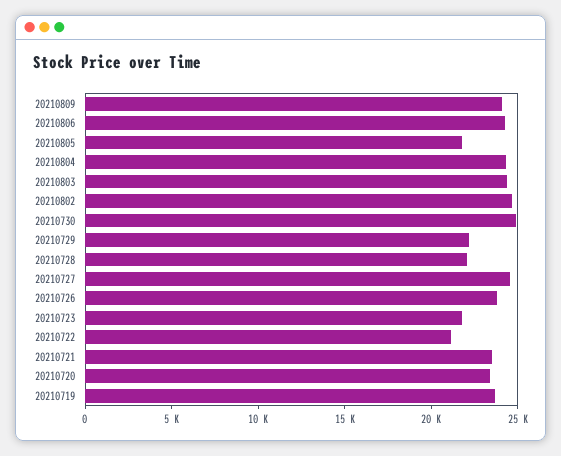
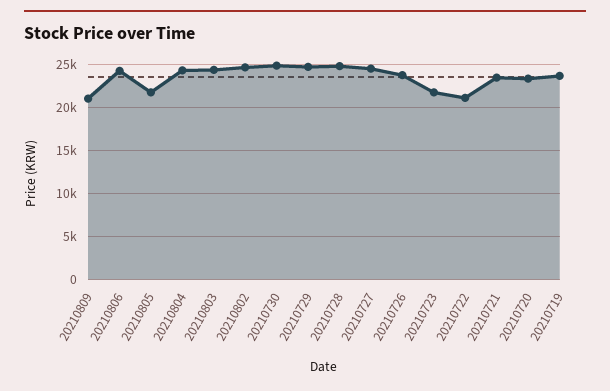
  {
-   "20210809": 24000,
+   "20210809": 21000,
    "20210806": 24000,
    "20210805": 22000,
    "20210804": 24000,
    "20210803": 24000,
    "20210802": 25000,
    "20210730": 25000,
-   "20210729": 22000,
+   "20210729": 25000,
-   "20210728": 22000,
+   "20210728": 25000,
    "20210727": 25000,
    "20210726": 24000,
    "20210723": 22000,
    "20210722": 21000,
    "20210721": 24000,
    "20210720": 23000,
    "20210719": 24000
  }

